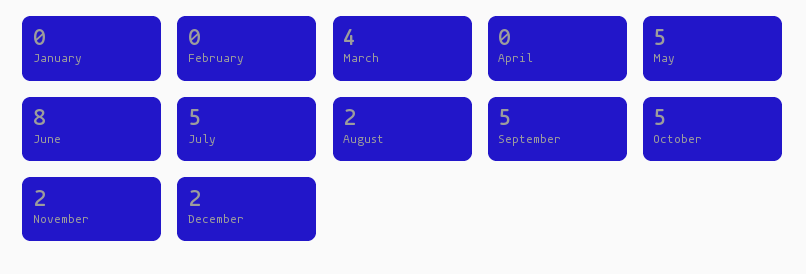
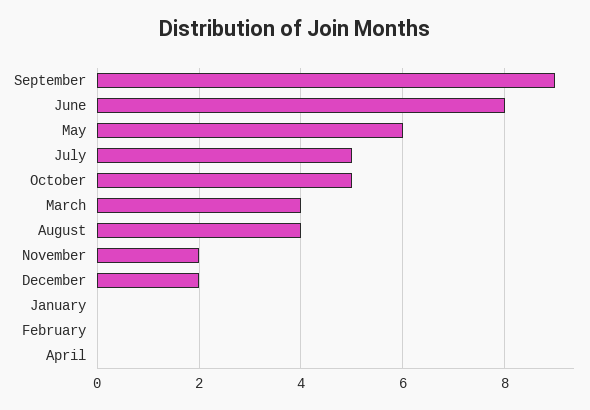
  {
    "January": 0,
    "February": 0,
    "March": 4,
    "April": 0,
-   "May": 5,
+   "May": 6,
    "June": 8,
    "July": 5,
-   "August": 2,
+   "August": 4,
-   "September": 5,
+   "September": 9,
    "October": 5,
    "November": 2,
    "December": 2
  }

